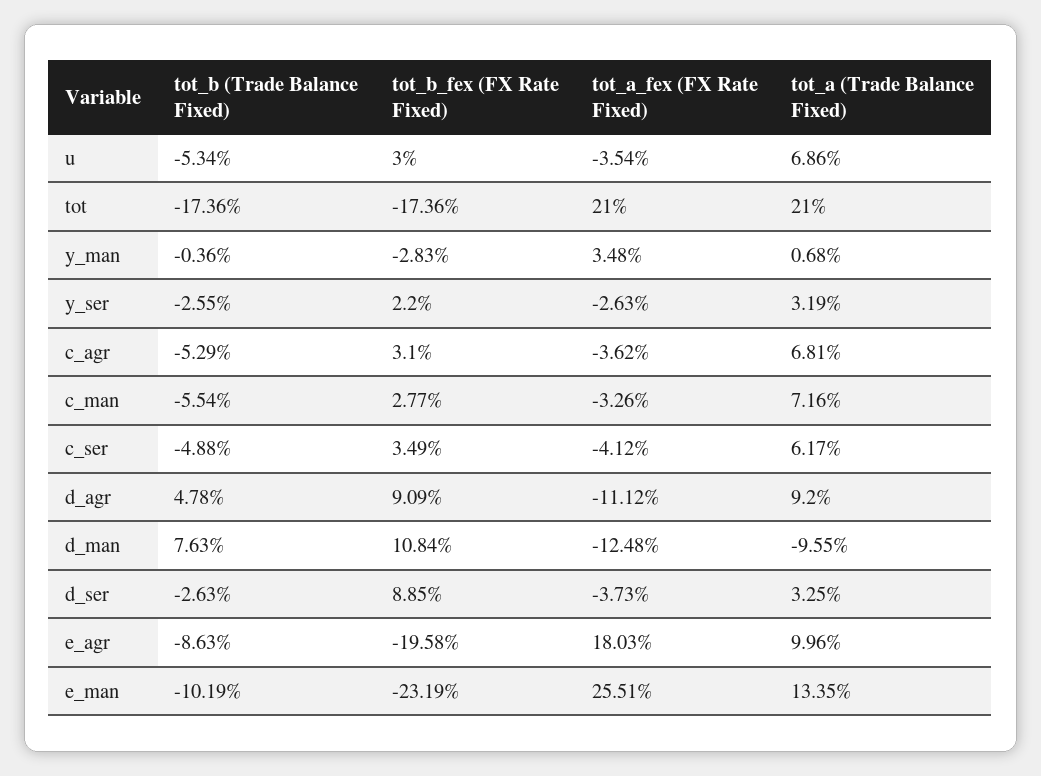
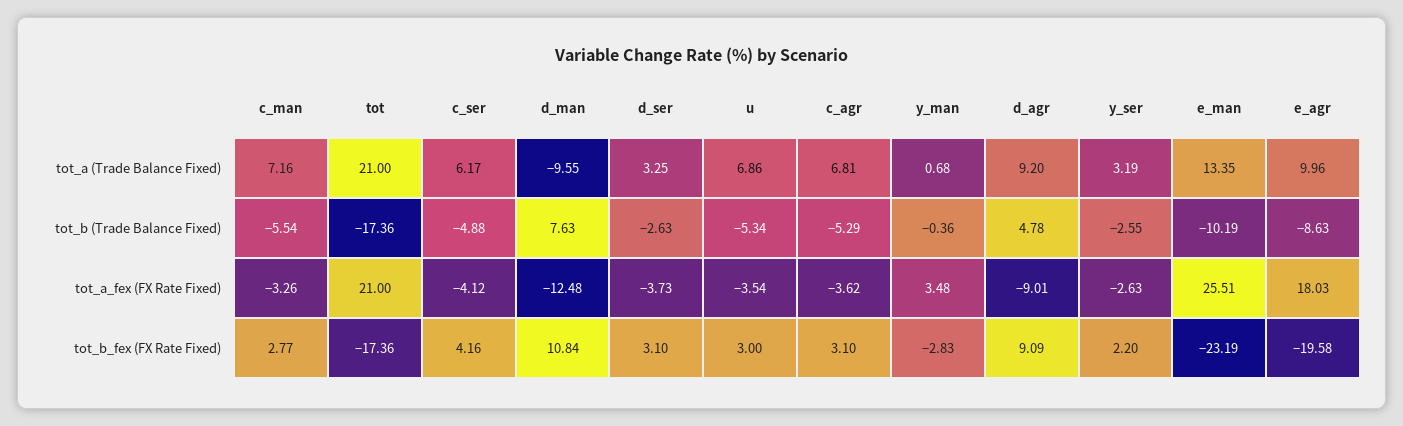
  {
    "tot_b (Trade Balance Fixed)": {
      "u": -5.34,
      "tot": -17.36,
      "y_man": -0.36,
      "y_ser": -2.55,
      "c_agr": -5.29,
      "c_man": -5.54,
      "c_ser": -4.88,
      "d_agr": 4.78,
      "d_man": 7.63,
      "d_ser": -2.63,
      "e_agr": -8.63,
      "e_man": -10.19
    },
    "tot_b_fex (FX Rate Fixed)": {
      "u": 3,
      "tot": -17.36,
      "y_man": -2.83,
      "y_ser": 2.2,
      "c_agr": 3.1,
      "c_man": 2.77,
-     "c_ser": 3.49,
+     "c_ser": 4.16,
      "d_agr": 9.09,
      "d_man": 10.84,
-     "d_ser": 8.85,
+     "d_ser": 3.1,
      "e_agr": -19.58,
      "e_man": -23.19
    },
    "tot_a_fex (FX Rate Fixed)": {
      "u": -3.54,
      "tot": 21,
      "y_man": 3.48,
      "y_ser": -2.63,
      "c_agr": -3.62,
      "c_man": -3.26,
      "c_ser": -4.12,
-     "d_agr": -11.12,
+     "d_agr": -9.01,
      "d_man": -12.48,
      "d_ser": -3.73,
      "e_agr": 18.03,
      "e_man": 25.51
    },
    "tot_a (Trade Balance Fixed)": {
      "u": 6.86,
      "tot": 21,
      "y_man": 0.68,
      "y_ser": 3.19,
      "c_agr": 6.81,
      "c_man": 7.16,
      "c_ser": 6.17,
      "d_agr": 9.2,
      "d_man": -9.55,
      "d_ser": 3.25,
      "e_agr": 9.96,
      "e_man": 13.35
    }
  }

